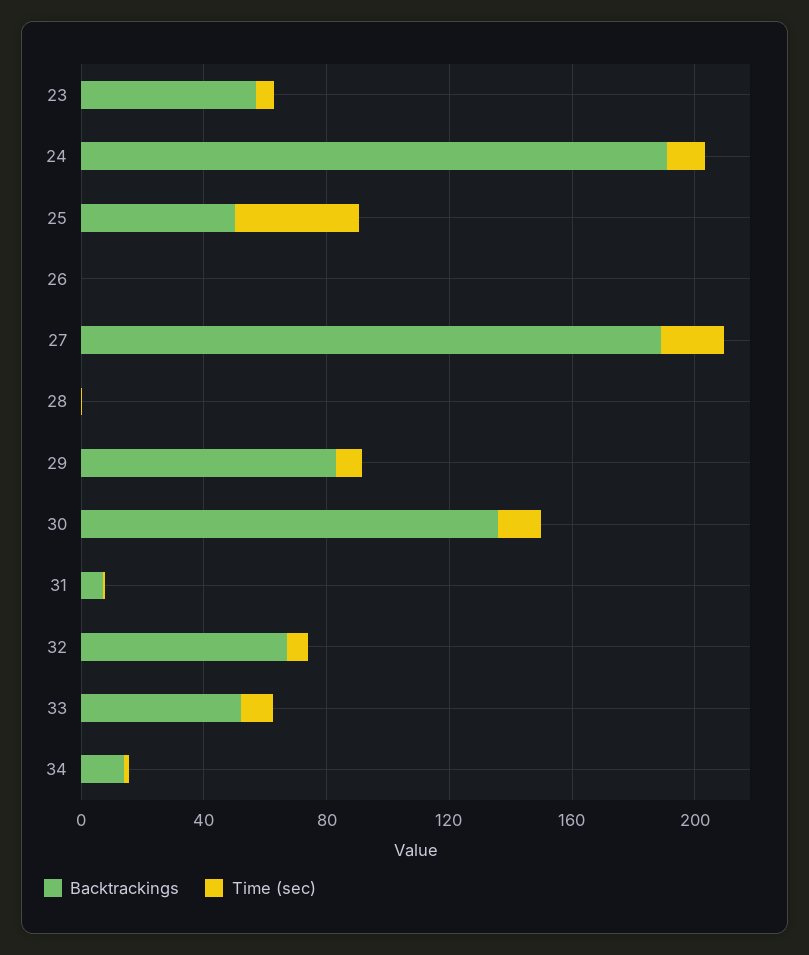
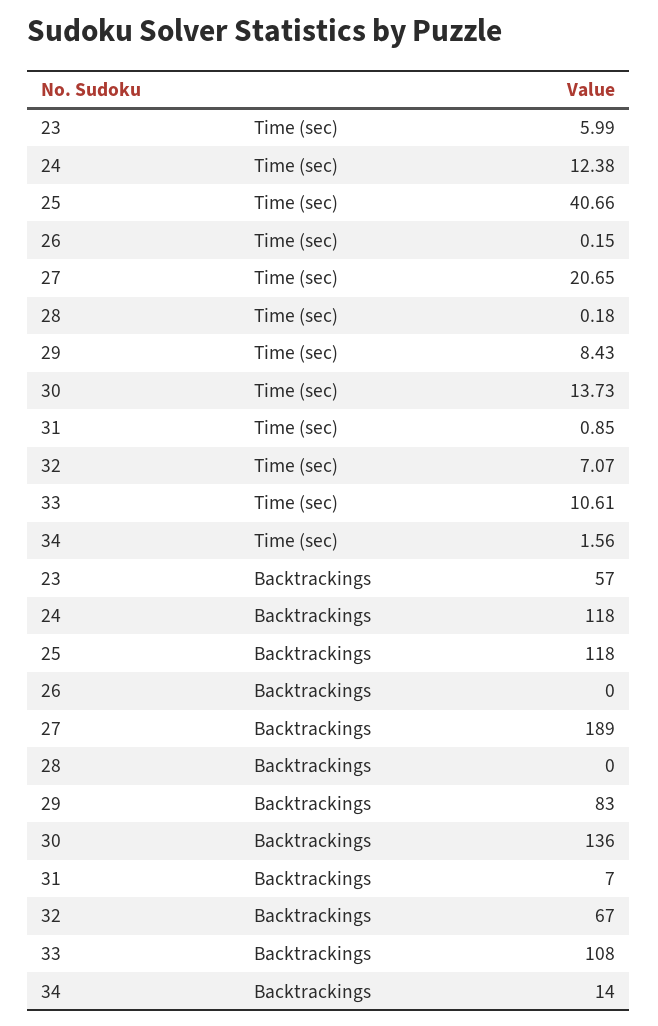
  {
    "Backtrackings": {
      "23": 57,
-     "24": 190,
+     "24": 118,
-     "25": 50,
+     "25": 118,
      "26": 0,
      "27": 189,
      "28": 0,
      "29": 83,
      "30": 136,
      "31": 7,
      "32": 67,
-     "33": 50,
+     "33": 108,
      "34": 14
    },
    "Time (sec)": {
      "23": 5.99,
      "24": 12.38,
      "25": 40.66,
      "26": 0.15,
      "27": 20.65,
      "28": 0.18,
      "29": 8.43,
      "30": 13.73,
      "31": 0.85,
      "32": 7.07,
      "33": 10.61,
      "34": 1.56
    }
  }

